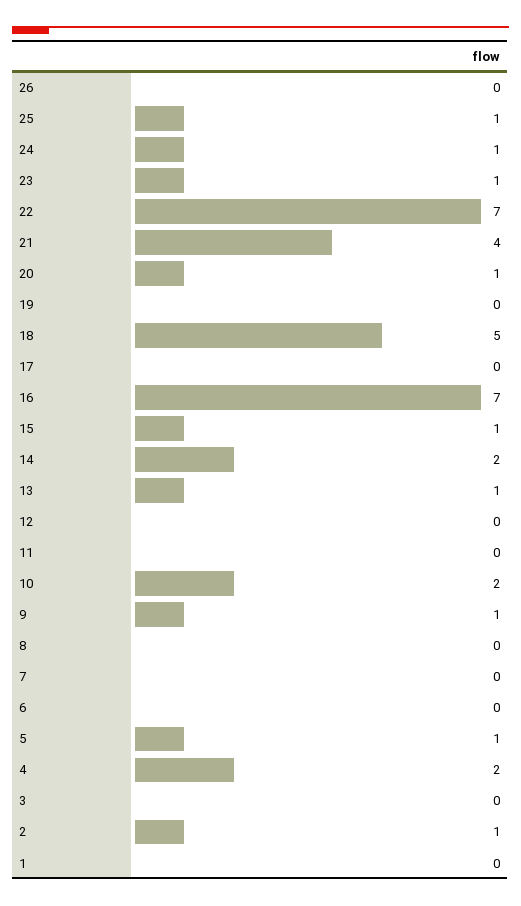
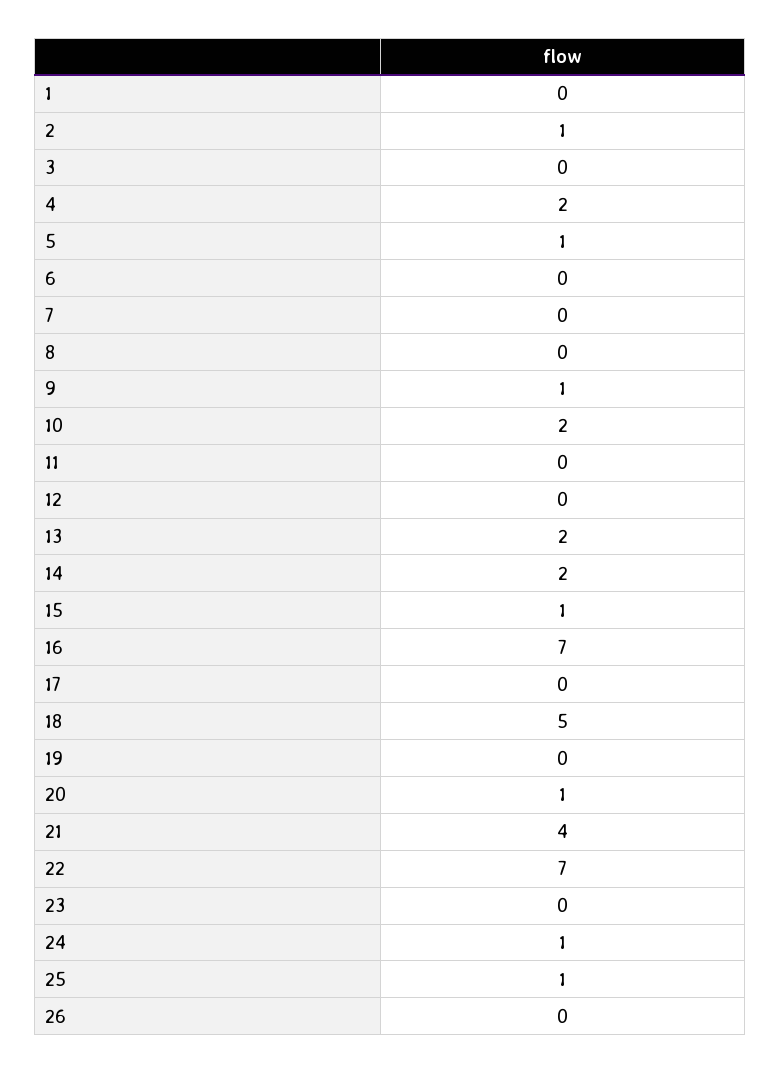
  {
    "26": 0,
    "25": 1,
    "24": 1,
-   "23": 1,
+   "23": 0,
    "22": 7,
    "21": 4,
    "20": 1,
    "19": 0,
    "18": 5,
    "17": 0,
    "16": 7,
    "15": 1,
    "14": 2,
-   "13": 1,
+   "13": 2,
    "12": 0,
    "11": 0,
    "10": 2,
    "9": 1,
    "8": 0,
    "7": 0,
    "6": 0,
    "5": 1,
    "4": 2,
    "3": 0,
    "2": 1,
    "1": 0
  }

